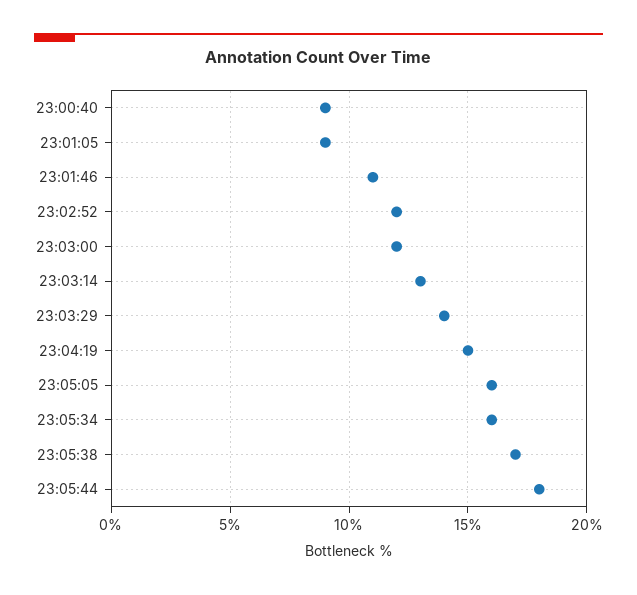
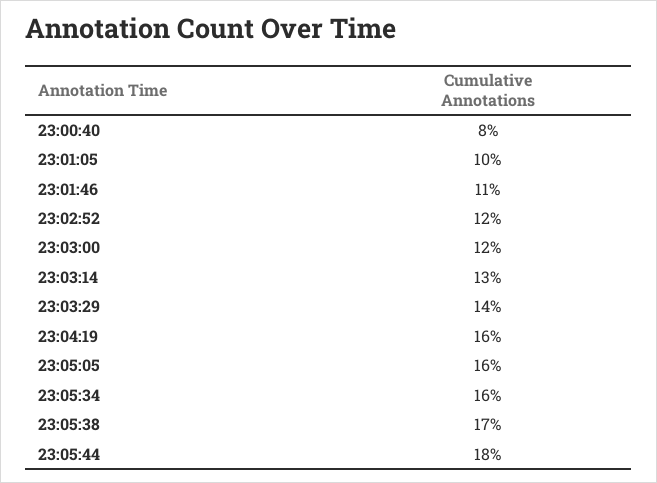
  {
-   "23:00:40": 9,
+   "23:00:40": 8,
-   "23:01:05": 9,
+   "23:01:05": 10,
    "23:01:46": 11,
    "23:02:52": 12,
    "23:03:00": 12,
    "23:03:14": 13,
    "23:03:29": 14,
-   "23:04:19": 15,
+   "23:04:19": 16,
    "23:05:05": 16,
    "23:05:34": 16,
    "23:05:38": 17,
    "23:05:44": 18
  }

